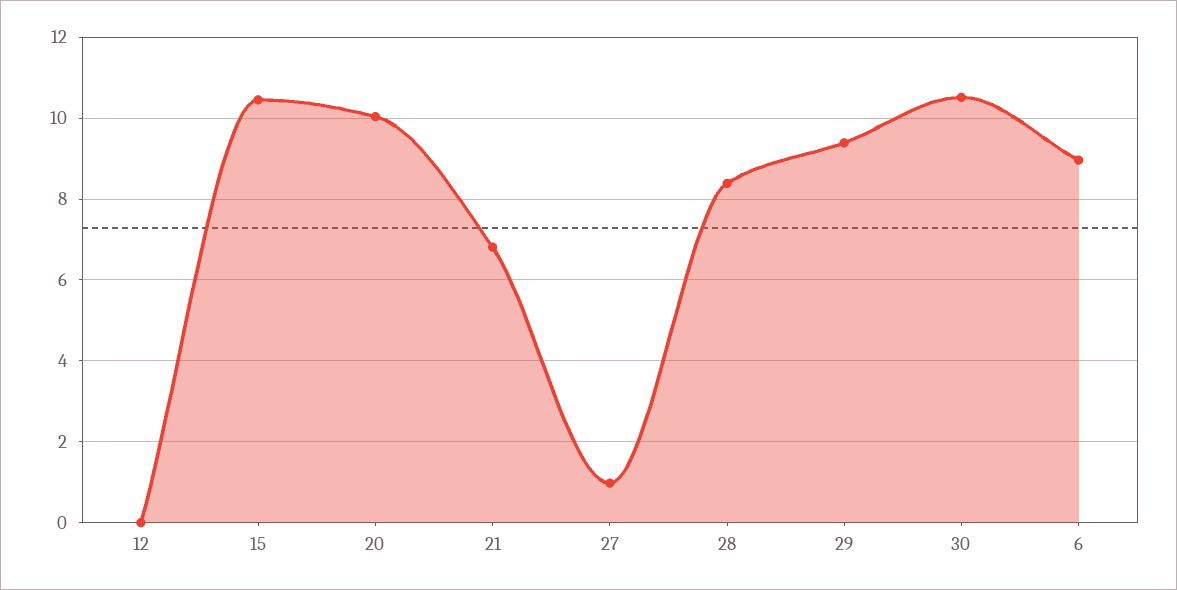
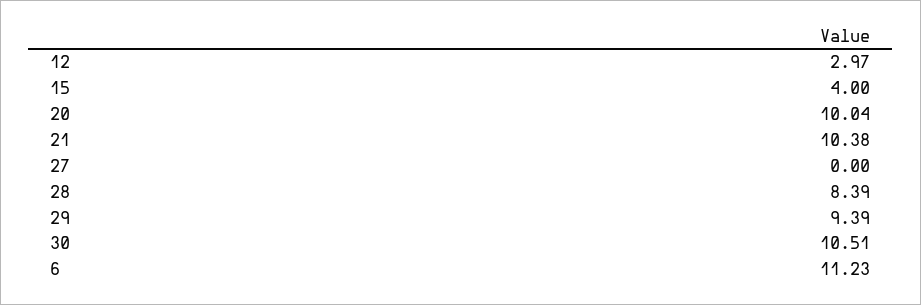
  {
-   "12": 0,
+   "12": 2.97,
-   "15": 10.4,
+   "15": 4,
    "20": 10.04,
-   "21": 6.8,
+   "21": 10.38,
-   "27": 1,
+   "27": 0,
    "28": 8.39,
    "29": 9.39,
    "30": 10.51,
-   "6": 9
+   "6": 11.23
  }

